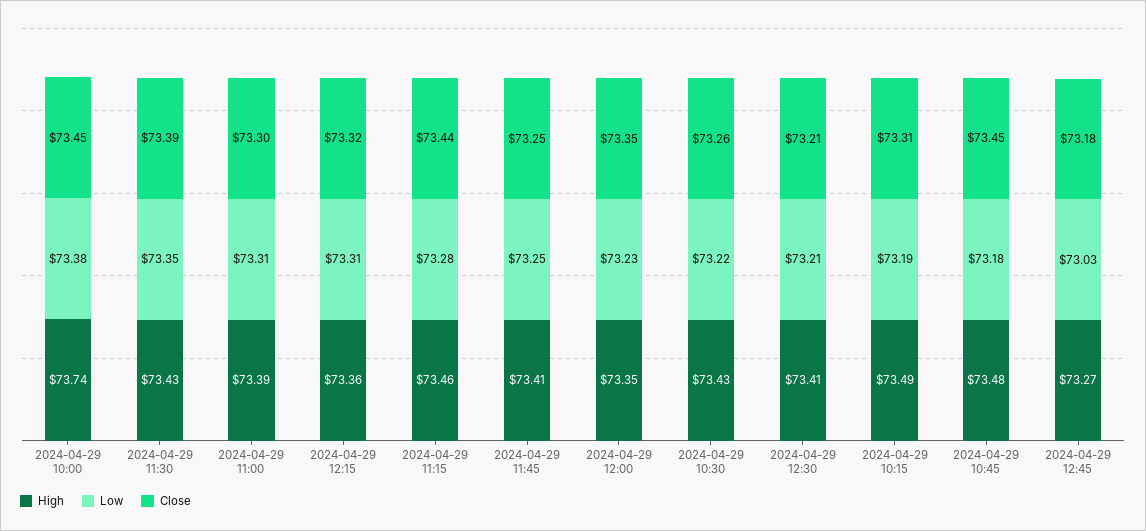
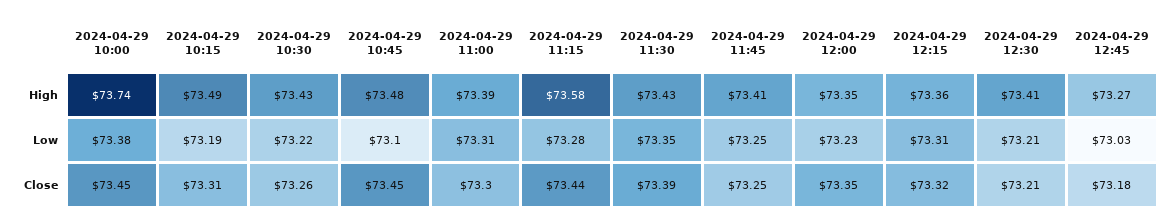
  {
    "High": {
      "2024-04-29 10:00": 73.74,
      "2024-04-29 11:30": 73.43,
      "2024-04-29 11:00": 73.39,
      "2024-04-29 12:15": 73.36,
-     "2024-04-29 11:15": 73.46,
+     "2024-04-29 11:15": 73.58,
      "2024-04-29 11:45": 73.41,
      "2024-04-29 12:00": 73.35,
      "2024-04-29 10:30": 73.43,
      "2024-04-29 12:30": 73.41,
      "2024-04-29 10:15": 73.49,
      "2024-04-29 10:45": 73.48,
      "2024-04-29 12:45": 73.27
    },
    "Low": {
      "2024-04-29 10:00": 73.38,
      "2024-04-29 11:30": 73.35,
      "2024-04-29 11:00": 73.31,
      "2024-04-29 12:15": 73.31,
      "2024-04-29 11:15": 73.28,
      "2024-04-29 11:45": 73.25,
      "2024-04-29 12:00": 73.23,
      "2024-04-29 10:30": 73.22,
      "2024-04-29 12:30": 73.21,
      "2024-04-29 10:15": 73.19,
-     "2024-04-29 10:45": 73.18,
+     "2024-04-29 10:45": 73.1,
      "2024-04-29 12:45": 73.03
    },
    "Close": {
      "2024-04-29 10:00": 73.45,
      "2024-04-29 11:30": 73.39,
      "2024-04-29 11:00": 73.3,
      "2024-04-29 12:15": 73.32,
      "2024-04-29 11:15": 73.44,
      "2024-04-29 11:45": 73.25,
      "2024-04-29 12:00": 73.35,
      "2024-04-29 10:30": 73.26,
      "2024-04-29 12:30": 73.21,
      "2024-04-29 10:15": 73.31,
      "2024-04-29 10:45": 73.45,
      "2024-04-29 12:45": 73.18
    }
  }

